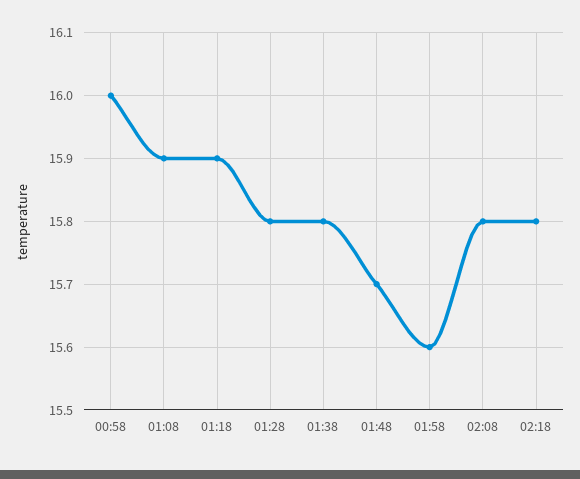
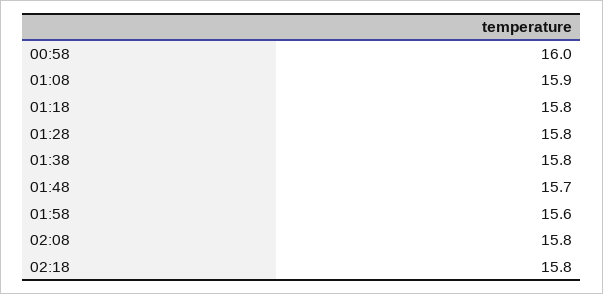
  {
    "00:58": 16,
    "01:08": 15.9,
-   "01:18": 15.9,
+   "01:18": 15.8,
    "01:28": 15.8,
    "01:38": 15.8,
    "01:48": 15.7,
    "01:58": 15.6,
    "02:08": 15.8,
    "02:18": 15.8
  }

